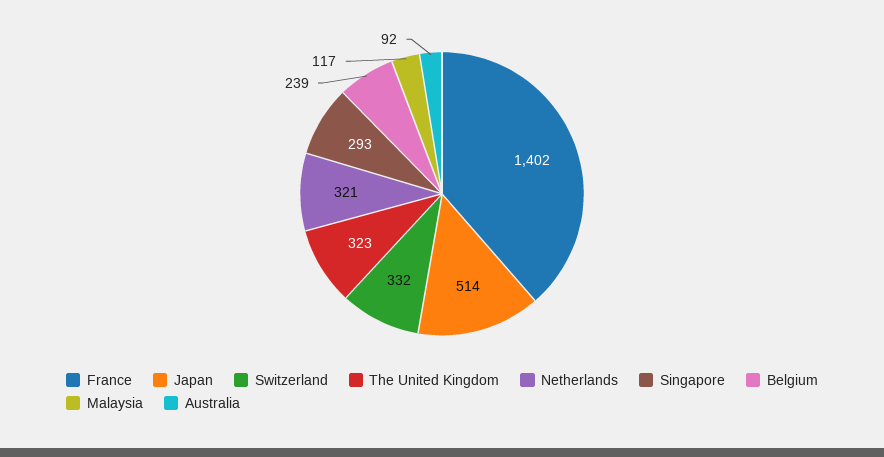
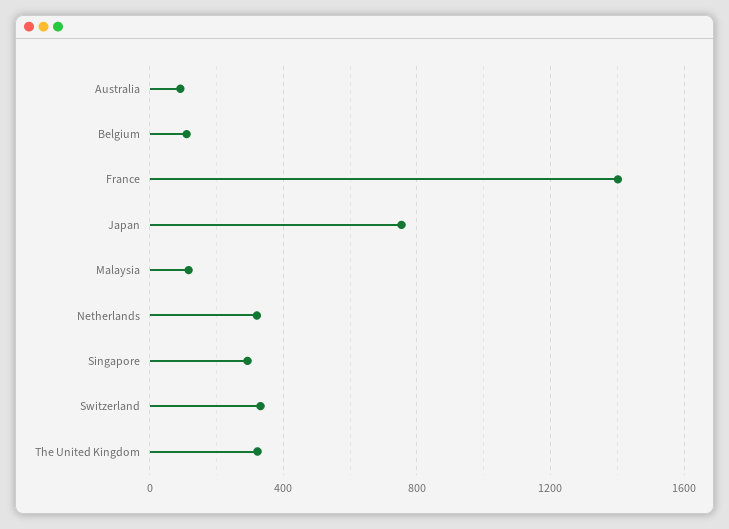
  {
    "France": 1402,
-   "Japan": 514,
+   "Japan": 750,
    "Switzerland": 332,
    "The United Kingdom": 323,
    "Netherlands": 321,
    "Singapore": 293,
-   "Belgium": 239,
+   "Belgium": 100,
    "Malaysia": 117,
    "Australia": 92
  }

